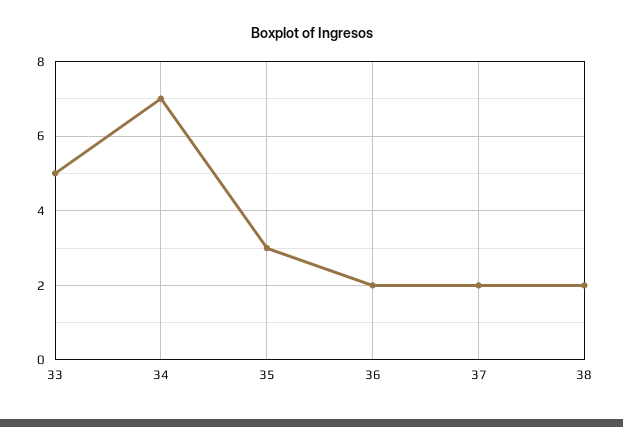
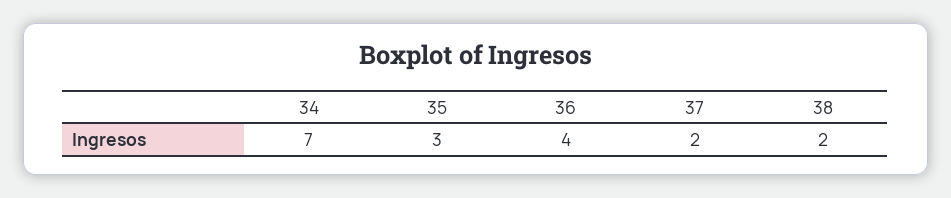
  {
-   "33": 5,
    "34": 7,
    "35": 3,
-   "36": 2,
+   "36": 4,
    "37": 2,
    "38": 2
  }

